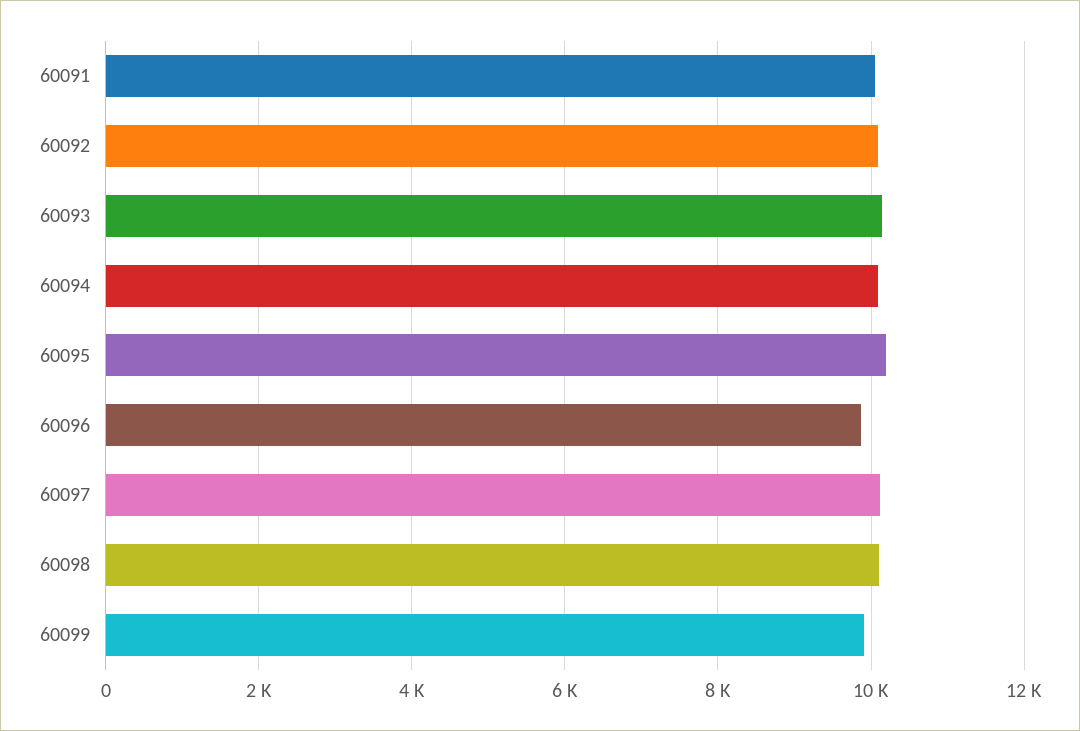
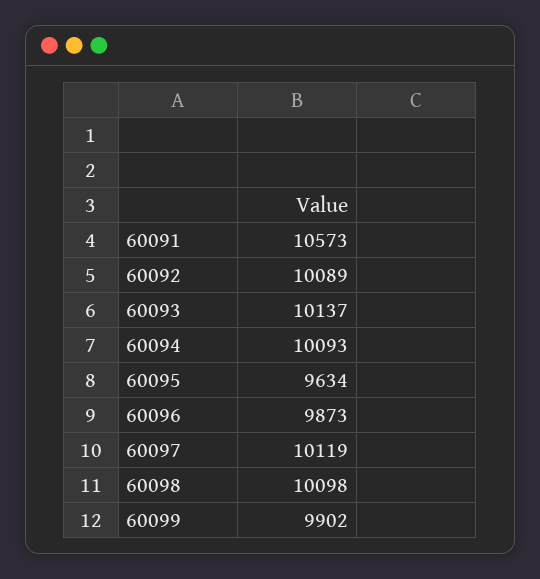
  {
-   "60091": 10000,
+   "60091": 10573,
    "60092": 10089,
    "60093": 10137,
    "60094": 10093,
-   "60095": 10200,
+   "60095": 9634,
    "60096": 9873,
    "60097": 10119,
    "60098": 10098,
    "60099": 9902
  }

